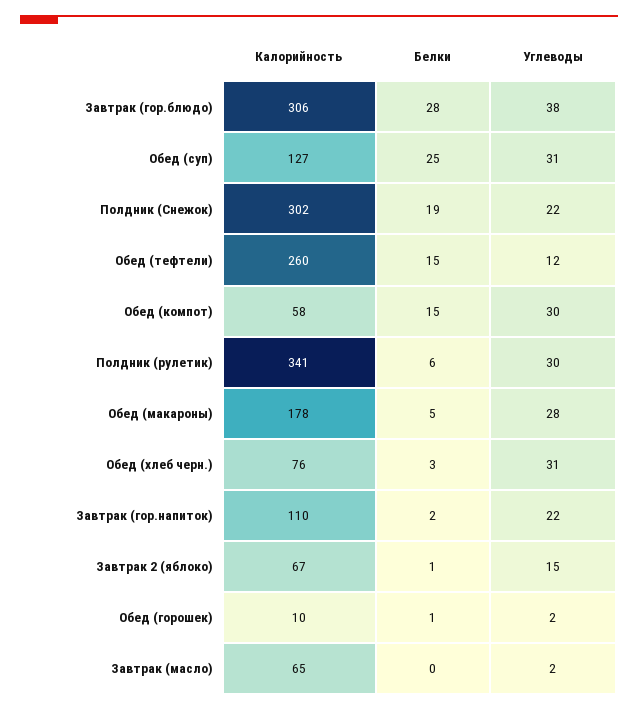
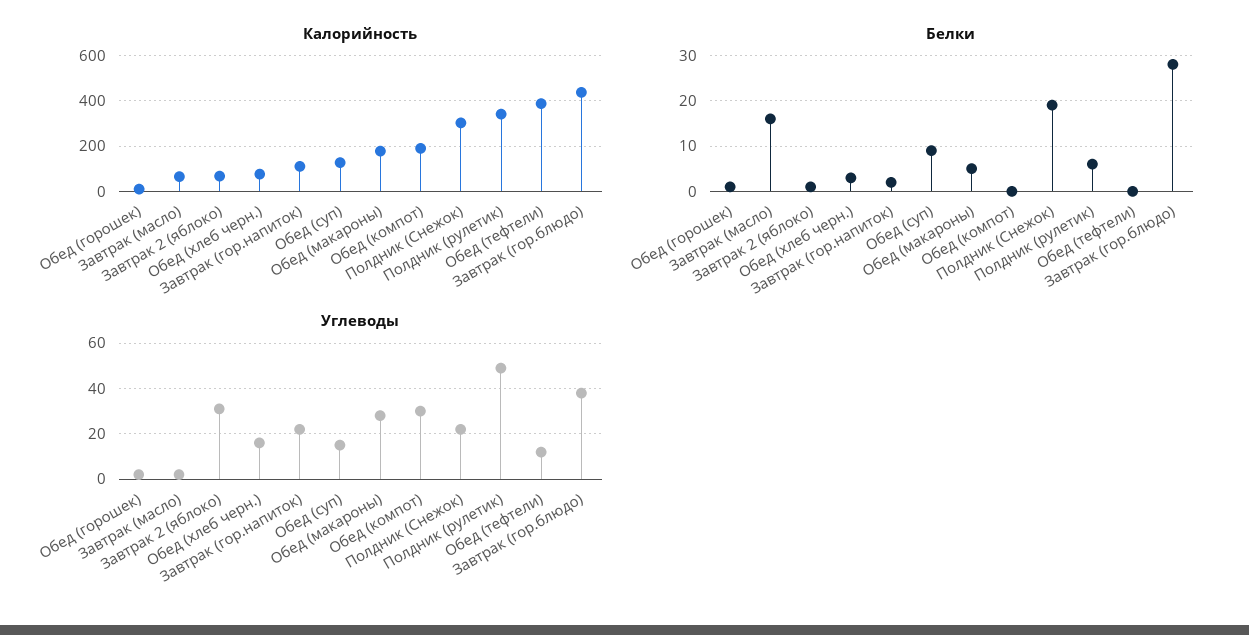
  {
    "Калорийность": {
-     "Завтрак (гор.блюдо)": 306,
+     "Завтрак (гор.блюдо)": 450,
      "Обед (суп)": 127,
      "Полдник (Снежок)": 302,
-     "Обед (тефтели)": 260,
+     "Обед (тефтели)": 400,
-     "Обед (компот)": 58,
+     "Обед (компот)": 200,
      "Полдник (рулетик)": 341,
      "Обед (макароны)": 178,
      "Обед (хлеб черн.)": 76,
      "Завтрак (гор.напиток)": 110,
      "Завтрак 2 (яблоко)": 67,
      "Обед (горошек)": 10,
      "Завтрак (масло)": 65
    },
    "Белки": {
      "Завтрак (гор.блюдо)": 28,
-     "Обед (суп)": 25,
+     "Обед (суп)": 10,
      "Полдник (Снежок)": 19,
-     "Обед (тефтели)": 15,
+     "Обед (тефтели)": 0,
-     "Обед (компот)": 15,
+     "Обед (компот)": 0,
      "Полдник (рулетик)": 6,
      "Обед (макароны)": 5,
      "Обед (хлеб черн.)": 3,
      "Завтрак (гор.напиток)": 2,
      "Завтрак 2 (яблоко)": 1,
      "Обед (горошек)": 1,
-     "Завтрак (масло)": 0
+     "Завтрак (масло)": 15
    },
    "Углеводы": {
      "Завтрак (гор.блюдо)": 38,
-     "Обед (суп)": 31,
+     "Обед (суп)": 15,
      "Полдник (Снежок)": 22,
      "Обед (тефтели)": 12,
      "Обед (компот)": 30,
-     "Полдник (рулетик)": 30,
+     "Полдник (рулетик)": 50,
      "Обед (макароны)": 28,
-     "Обед (хлеб черн.)": 31,
+     "Обед (хлеб черн.)": 15,
      "Завтрак (гор.напиток)": 22,
-     "Завтрак 2 (яблоко)": 15,
+     "Завтрак 2 (яблоко)": 30,
      "Обед (горошек)": 2,
      "Завтрак (масло)": 2
    }
  }

